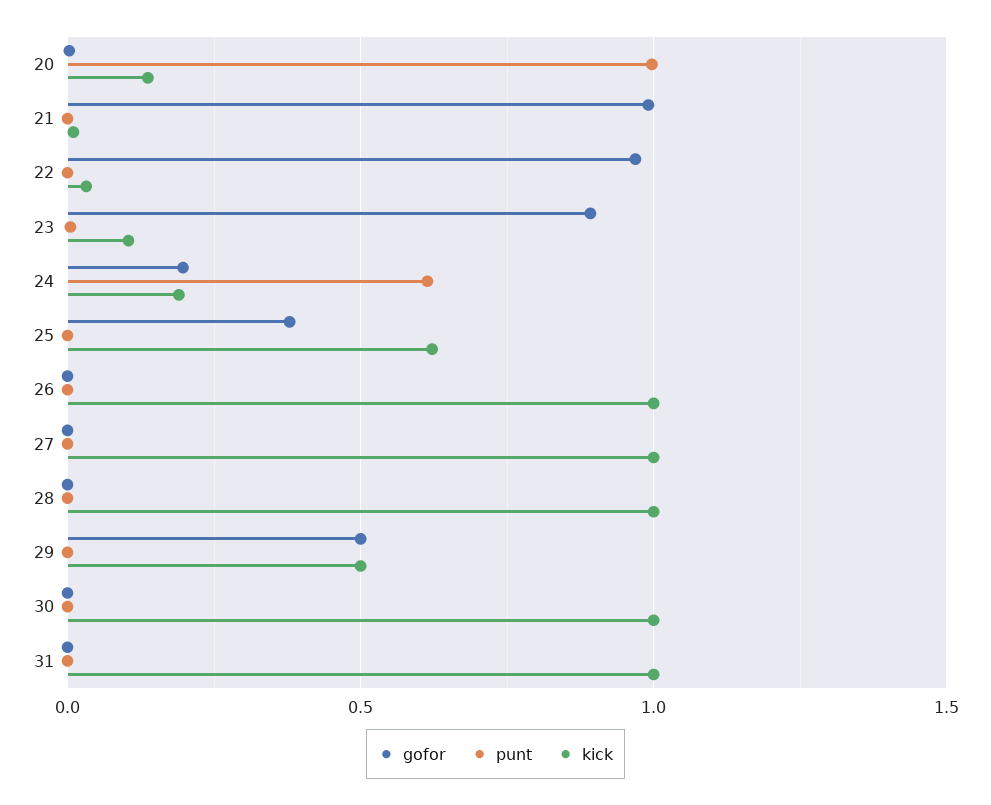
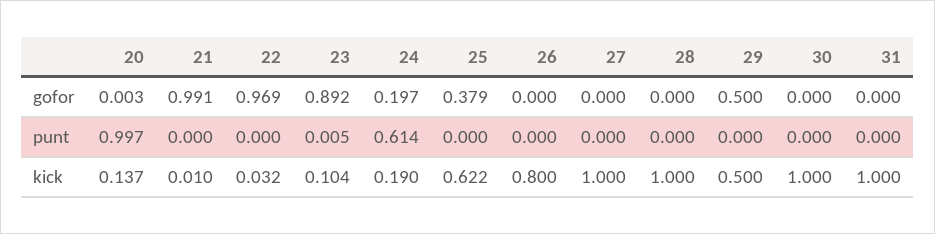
  {
    "gofor": {
      "20": 0.003,
      "21": 0.991,
      "22": 0.969,
      "23": 0.892,
      "24": 0.197,
      "25": 0.379,
      "26": 0,
      "27": 0,
      "28": 0,
      "29": 0.5,
      "30": 0,
      "31": 0
    },
    "punt": {
      "20": 0.997,
      "21": 0,
      "22": 0,
      "23": 0.005,
      "24": 0.614,
      "25": 0,
      "26": 0,
      "27": 0,
      "28": 0,
      "29": 0,
      "30": 0,
      "31": 0
    },
    "kick": {
      "20": 0.137,
      "21": 0.01,
      "22": 0.032,
      "23": 0.104,
      "24": 0.19,
      "25": 0.622,
-     "26": 1,
+     "26": 0.8,
      "27": 1,
      "28": 1,
      "29": 0.5,
      "30": 1,
      "31": 1
    }
  }

